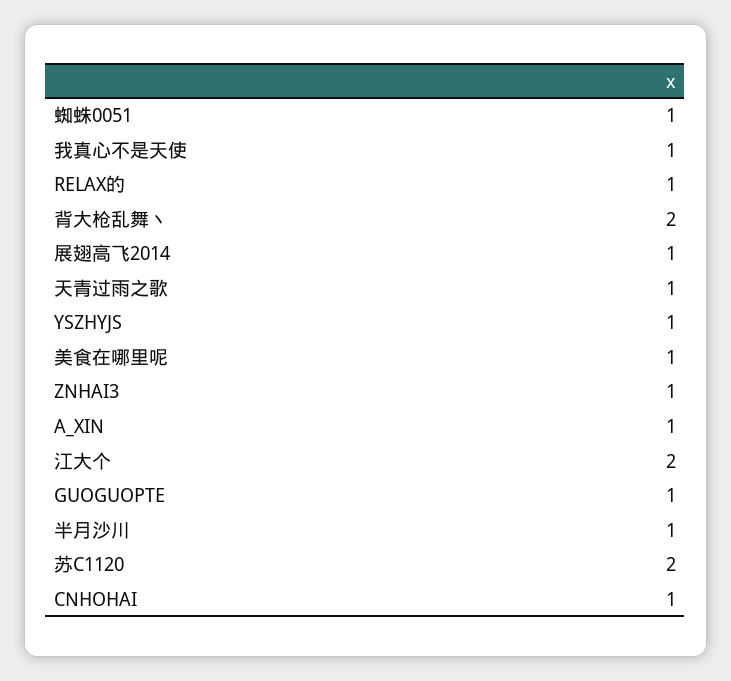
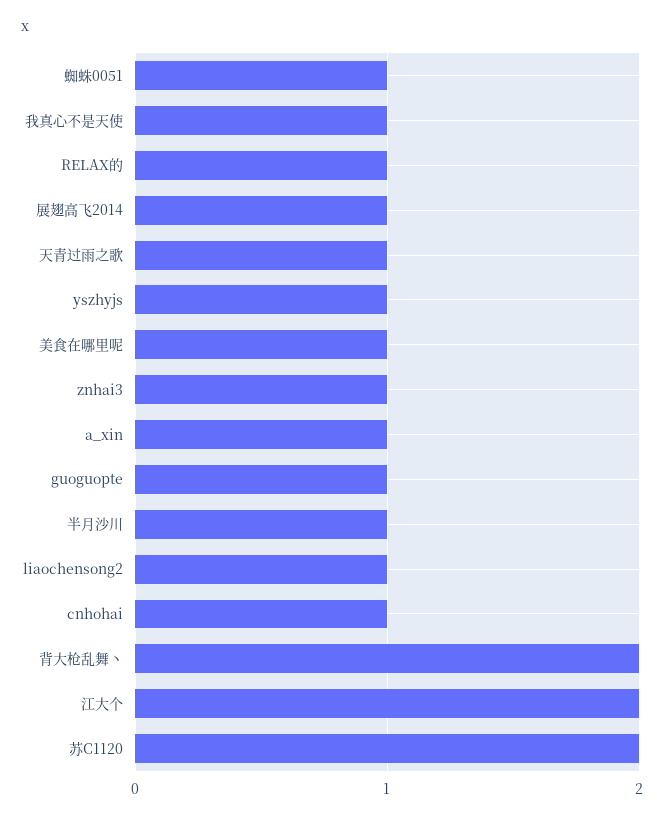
  {
    "蜘蛛0051": 1,
    "我真心不是天使": 1,
    "RELAX的": 1,
    "背大枪乱舞丶": 2,
    "展翅高飞2014": 1,
    "天青过雨之歌": 1,
    "YSZHYJS": 1,
    "美食在哪里呢": 1,
    "ZNHAI3": 1,
    "A_XIN": 1,
    "江大个": 2,
    "GUOGUOPTE": 1,
    "半月沙川": 1,
    "苏C1120": 2,
-   "CNHOHAI": 1
+   "CNHOHAI": 1,
+   "liaochensong2": 1
  }

